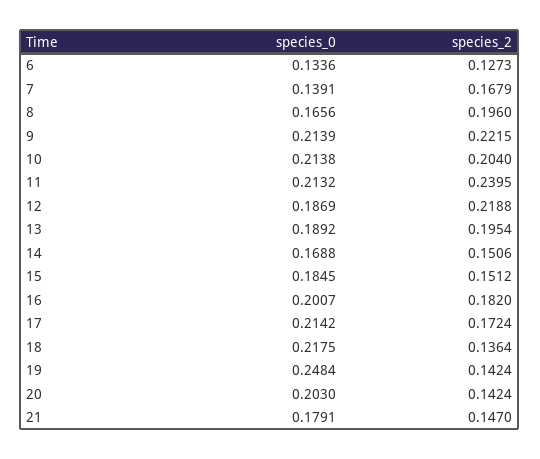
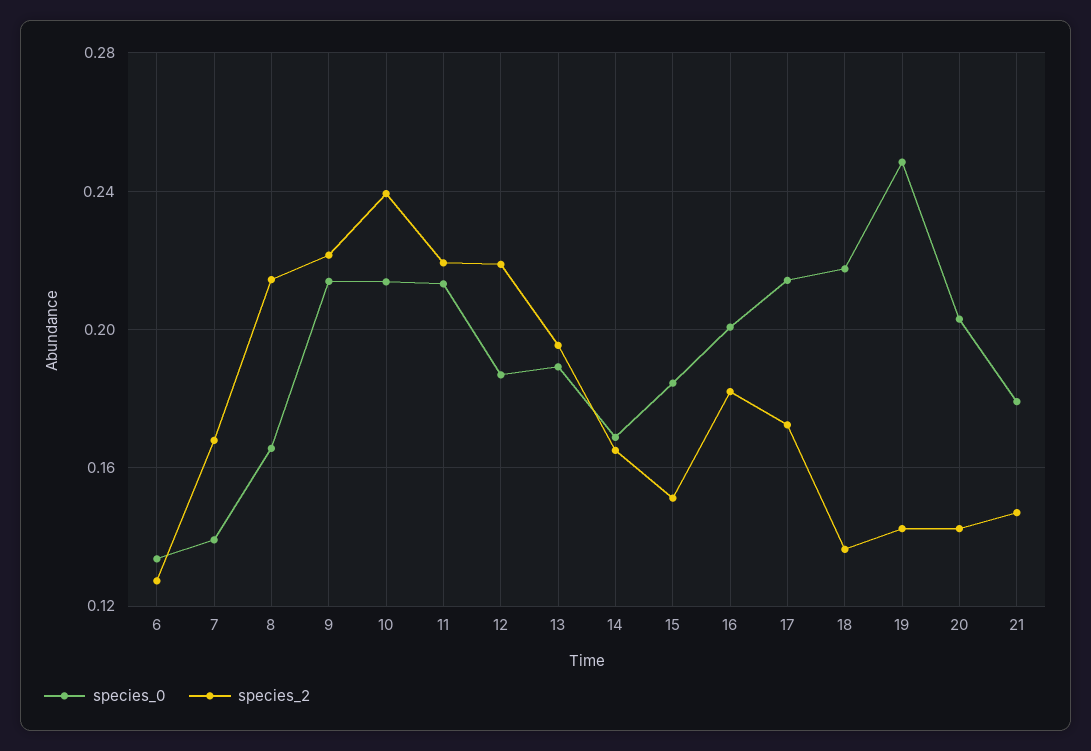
  {
    "species_0": {
      "6": 0.1336,
      "7": 0.1391,
      "8": 0.1656,
      "9": 0.2139,
      "10": 0.2138,
      "11": 0.2132,
      "12": 0.1869,
      "13": 0.1892,
      "14": 0.1688,
      "15": 0.1845,
      "16": 0.2007,
      "17": 0.2142,
      "18": 0.2175,
      "19": 0.2484,
      "20": 0.203,
      "21": 0.1791
    },
    "species_2": {
      "6": 0.1273,
      "7": 0.1679,
-     "8": 0.196,
+     "8": 0.215,
      "9": 0.2215,
-     "10": 0.204,
+     "10": 0.24,
-     "11": 0.2395,
+     "11": 0.22,
      "12": 0.2188,
      "13": 0.1954,
-     "14": 0.1506,
+     "14": 0.165,
      "15": 0.1512,
      "16": 0.182,
      "17": 0.1724,
      "18": 0.1364,
      "19": 0.1424,
      "20": 0.1424,
      "21": 0.147
    }
  }

